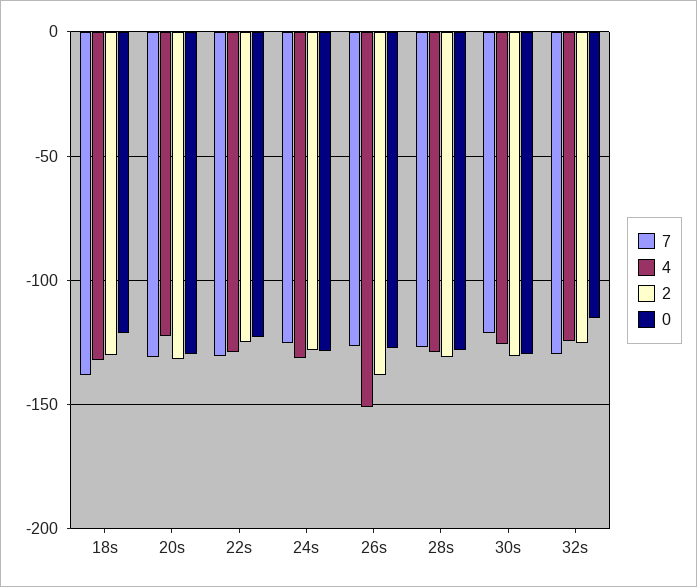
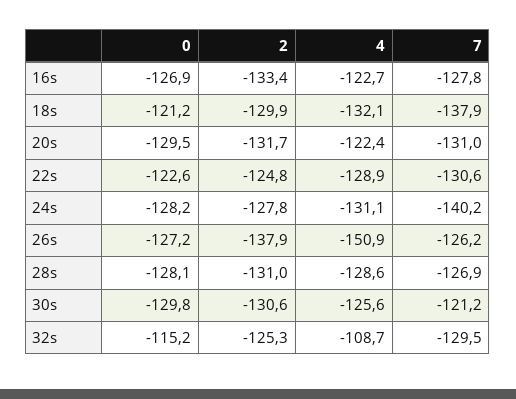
  {
    "7": {
      "18s": -137.9,
      "20s": -131,
      "22s": -130.6,
-     "24s": -125,
+     "24s": -140.2,
      "26s": -126.2,
      "28s": -126.9,
      "30s": -121.2,
-     "32s": -129.5
+     "32s": -129.5,
+     "16s": -127.8
    },
    "4": {
      "18s": -132.1,
      "20s": -122.4,
      "22s": -128.9,
      "24s": -131.1,
      "26s": -150.9,
      "28s": -128.6,
      "30s": -125.6,
-     "32s": -125
+     "32s": -108.7,
+     "16s": -122.7
    },
    "2": {
      "18s": -129.9,
      "20s": -131.7,
      "22s": -124.8,
      "24s": -127.8,
      "26s": -137.9,
      "28s": -131,
      "30s": -130.6,
-     "32s": -125.3
+     "32s": -125.3,
+     "16s": -133.4
    },
    "0": {
      "18s": -121.2,
      "20s": -129.5,
      "22s": -122.6,
      "24s": -128.2,
      "26s": -127.2,
      "28s": -128.1,
      "30s": -129.8,
-     "32s": -115.2
+     "32s": -115.2,
+     "16s": -126.9
    }
  }

